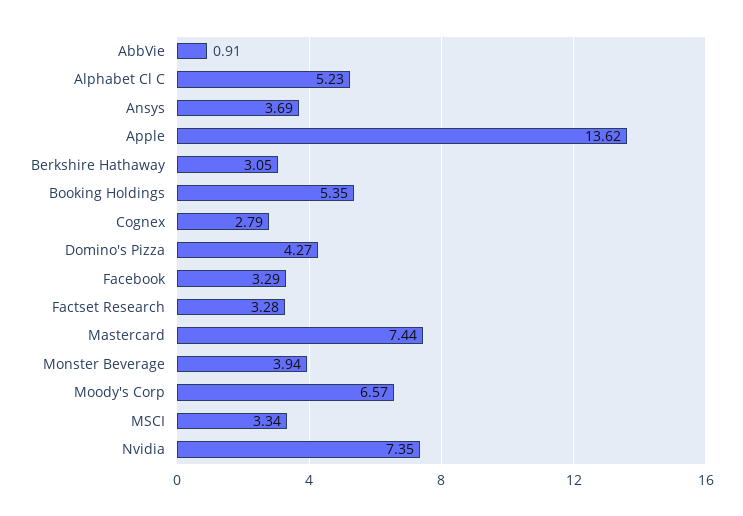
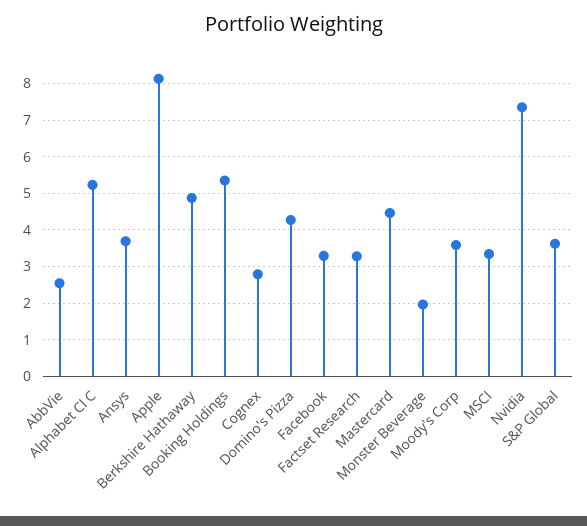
  {
-   "AbbVie": 0.91,
+   "AbbVie": 2.6,
    "Alphabet Cl C": 5.23,
    "Ansys": 3.69,
-   "Apple": 13.62,
+   "Apple": 8.2,
-   "Berkshire Hathaway": 3.05,
+   "Berkshire Hathaway": 4.8,
    "Booking Holdings": 5.35,
    "Cognex": 2.79,
    "Domino's Pizza": 4.27,
    "Facebook": 3.29,
    "Factset Research": 3.28,
-   "Mastercard": 7.44,
+   "Mastercard": 4.4,
-   "Monster Beverage": 3.94,
+   "Monster Beverage": 2,
-   "Moody's Corp": 6.57,
+   "Moody's Corp": 3.6,
    "MSCI": 3.34,
-   "Nvidia": 7.35
+   "Nvidia": 7.35,
+   "S&P Global": 3.6
  }

